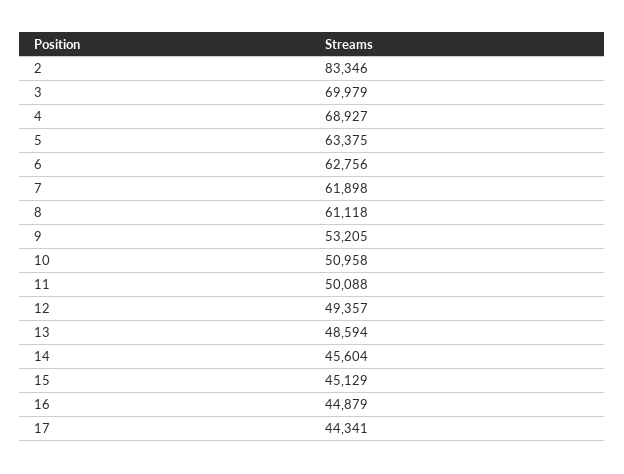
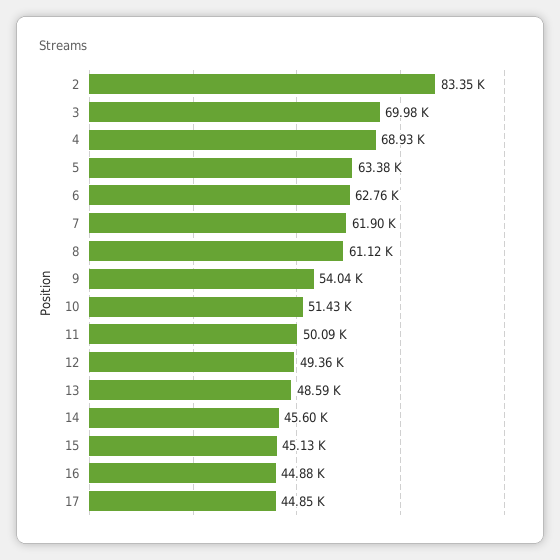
  {
    "2": 83346,
    "3": 69979,
    "4": 68927,
    "5": 63375,
    "6": 62756,
    "7": 61898,
    "8": 61118,
-   "9": 53205,
+   "9": 54040,
-   "10": 50958,
+   "10": 51430,
    "11": 50088,
    "12": 49357,
    "13": 48594,
    "14": 45604,
    "15": 45129,
    "16": 44879,
-   "17": 44341
+   "17": 44850
  }

